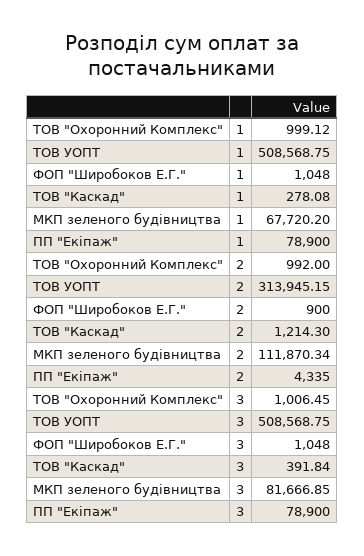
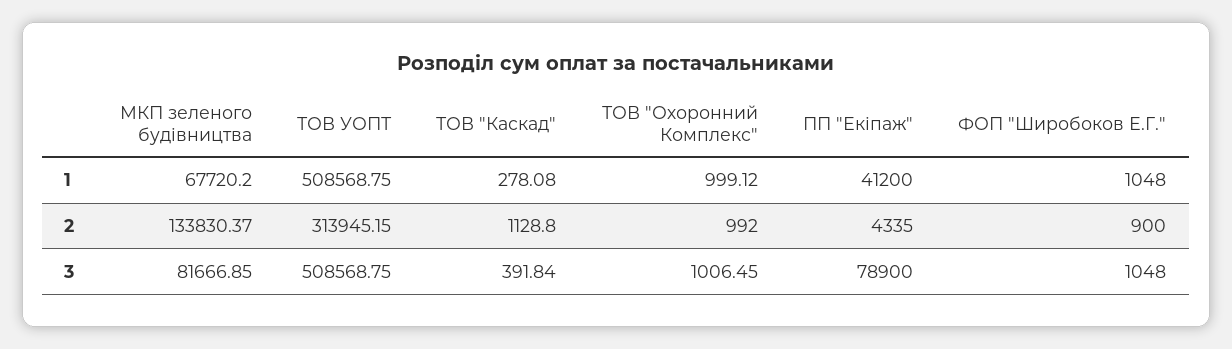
  {
    "ТОВ \"Охоронний Комплекс\"": {
      "1": 999.12,
      "2": 992,
      "3": 1006.45
    },
    "ТОВ УОПТ": {
      "1": 508568.75,
      "2": 313945.15,
      "3": 508568.75
    },
    "ФОП \"Широбоков Е.Г.\"": {
      "1": 1048,
      "2": 900,
      "3": 1048
    },
    "ТОВ \"Каскад\"": {
      "1": 278.08,
-     "2": 1214.3,
+     "2": 1128.8,
      "3": 391.84
    },
    "МКП зеленого будiвництва": {
      "1": 67720.2,
-     "2": 111870.34,
+     "2": 133830.37,
      "3": 81666.85
    },
    "ПП \"Екіпаж\"": {
-     "1": 78900,
+     "1": 41200,
      "2": 4335,
      "3": 78900
    }
  }

